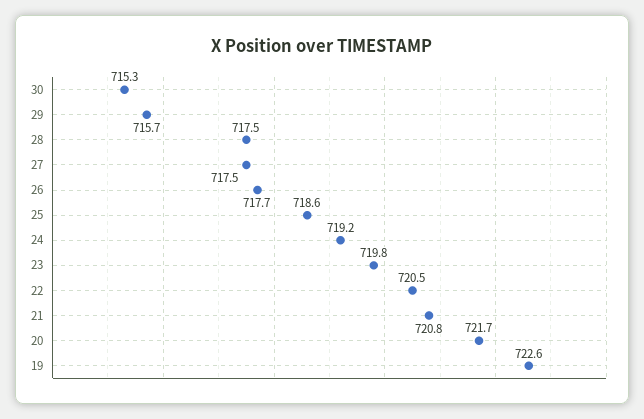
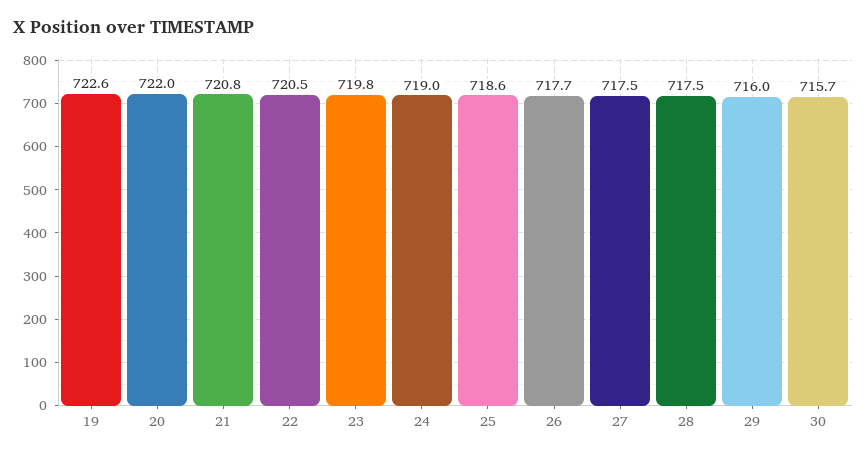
  {
-   "30": 715.3,
+   "30": 715.7,
-   "29": 715.7,
+   "29": 716,
    "28": 717.5,
    "27": 717.5,
    "26": 717.7,
    "25": 718.6,
-   "24": 719.2,
+   "24": 719,
    "23": 719.8,
    "22": 720.5,
    "21": 720.8,
-   "20": 721.7,
+   "20": 722,
    "19": 722.6
  }

